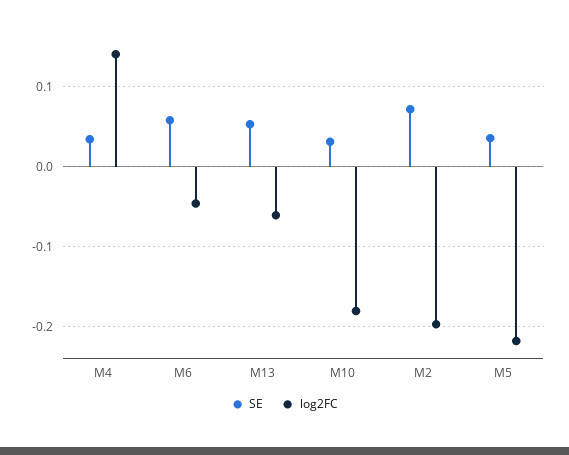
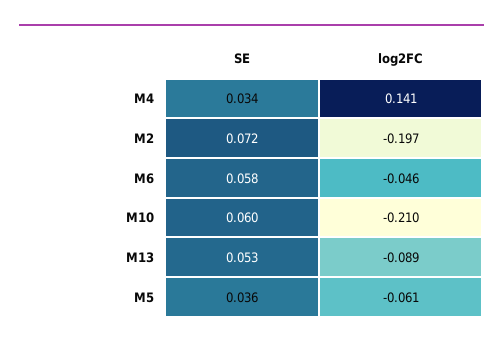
  {
    "SE": {
      "M4": 0.034,
      "M6": 0.058,
      "M13": 0.053,
-     "M10": 0.03,
+     "M10": 0.06,
      "M2": 0.072,
      "M5": 0.036
    },
    "log2FC": {
      "M4": 0.141,
      "M6": -0.046,
-     "M13": -0.06,
+     "M13": -0.089,
-     "M10": -0.18,
+     "M10": -0.21,
      "M2": -0.197,
-     "M5": -0.22
+     "M5": -0.061
    }
  }

